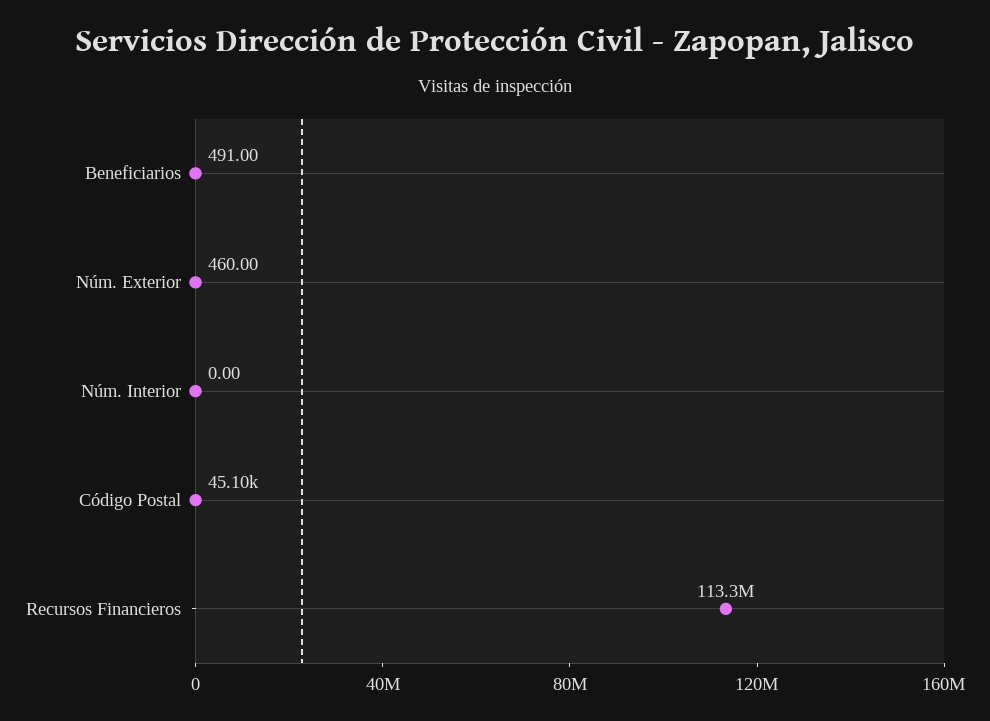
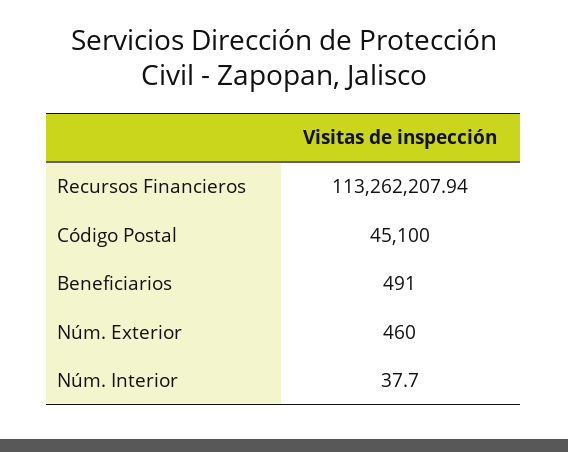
  {
    "Beneficiarios": 491,
    "Núm. Exterior": 460,
-   "Núm. Interior": 0,
+   "Núm. Interior": 37.7,
    "Código Postal": 45100,
    "Recursos Financieros": 113262207.94
  }

